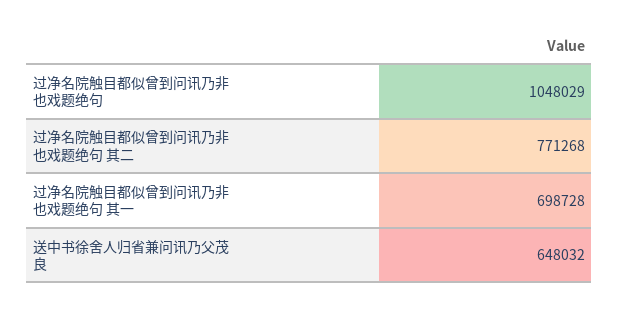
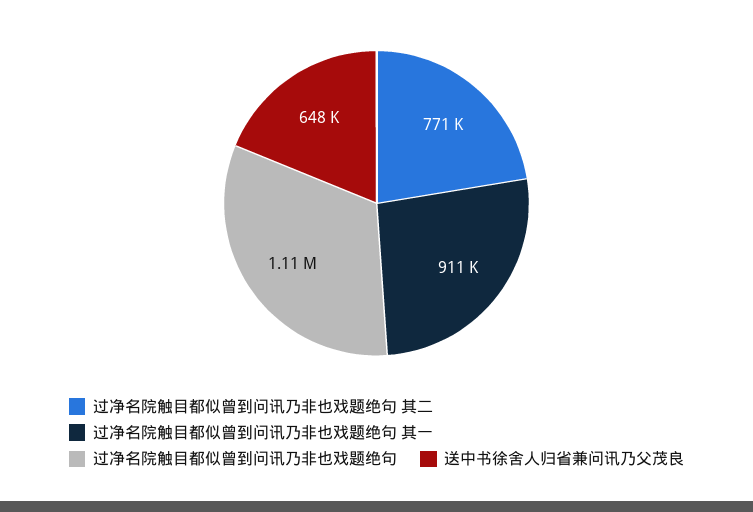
  {
-   "过净名院触目都似曾到问讯乃非也戏题绝句": 1048029,
+   "过净名院触目都似曾到问讯乃非也戏题绝句": 1110000,
    "过净名院触目都似曾到问讯乃非也戏题绝句 其二": 771268,
-   "过净名院触目都似曾到问讯乃非也戏题绝句 其一": 698728,
+   "过净名院触目都似曾到问讯乃非也戏题绝句 其一": 911000,
    "送中书徐舍人归省兼问讯乃父茂良": 648032
  }

